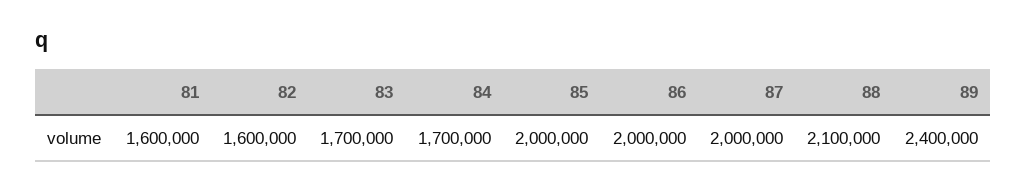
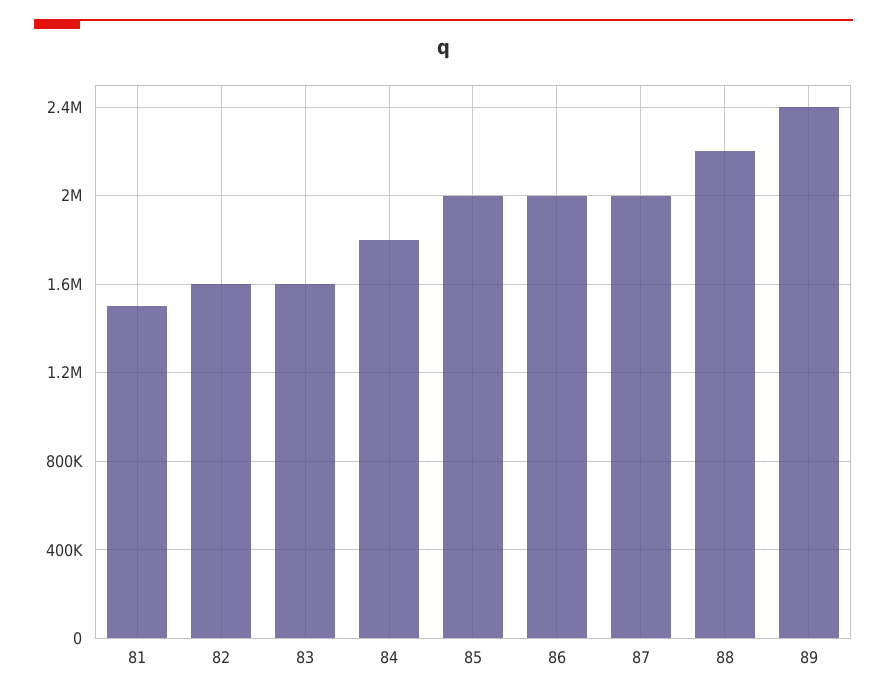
  {
-   "81": 1600000,
+   "81": 1500000,
    "82": 1600000,
-   "83": 1700000,
+   "83": 1600000,
-   "84": 1700000,
+   "84": 1800000,
    "85": 2000000,
    "86": 2000000,
    "87": 2000000,
-   "88": 2100000,
+   "88": 2200000,
    "89": 2400000
  }

